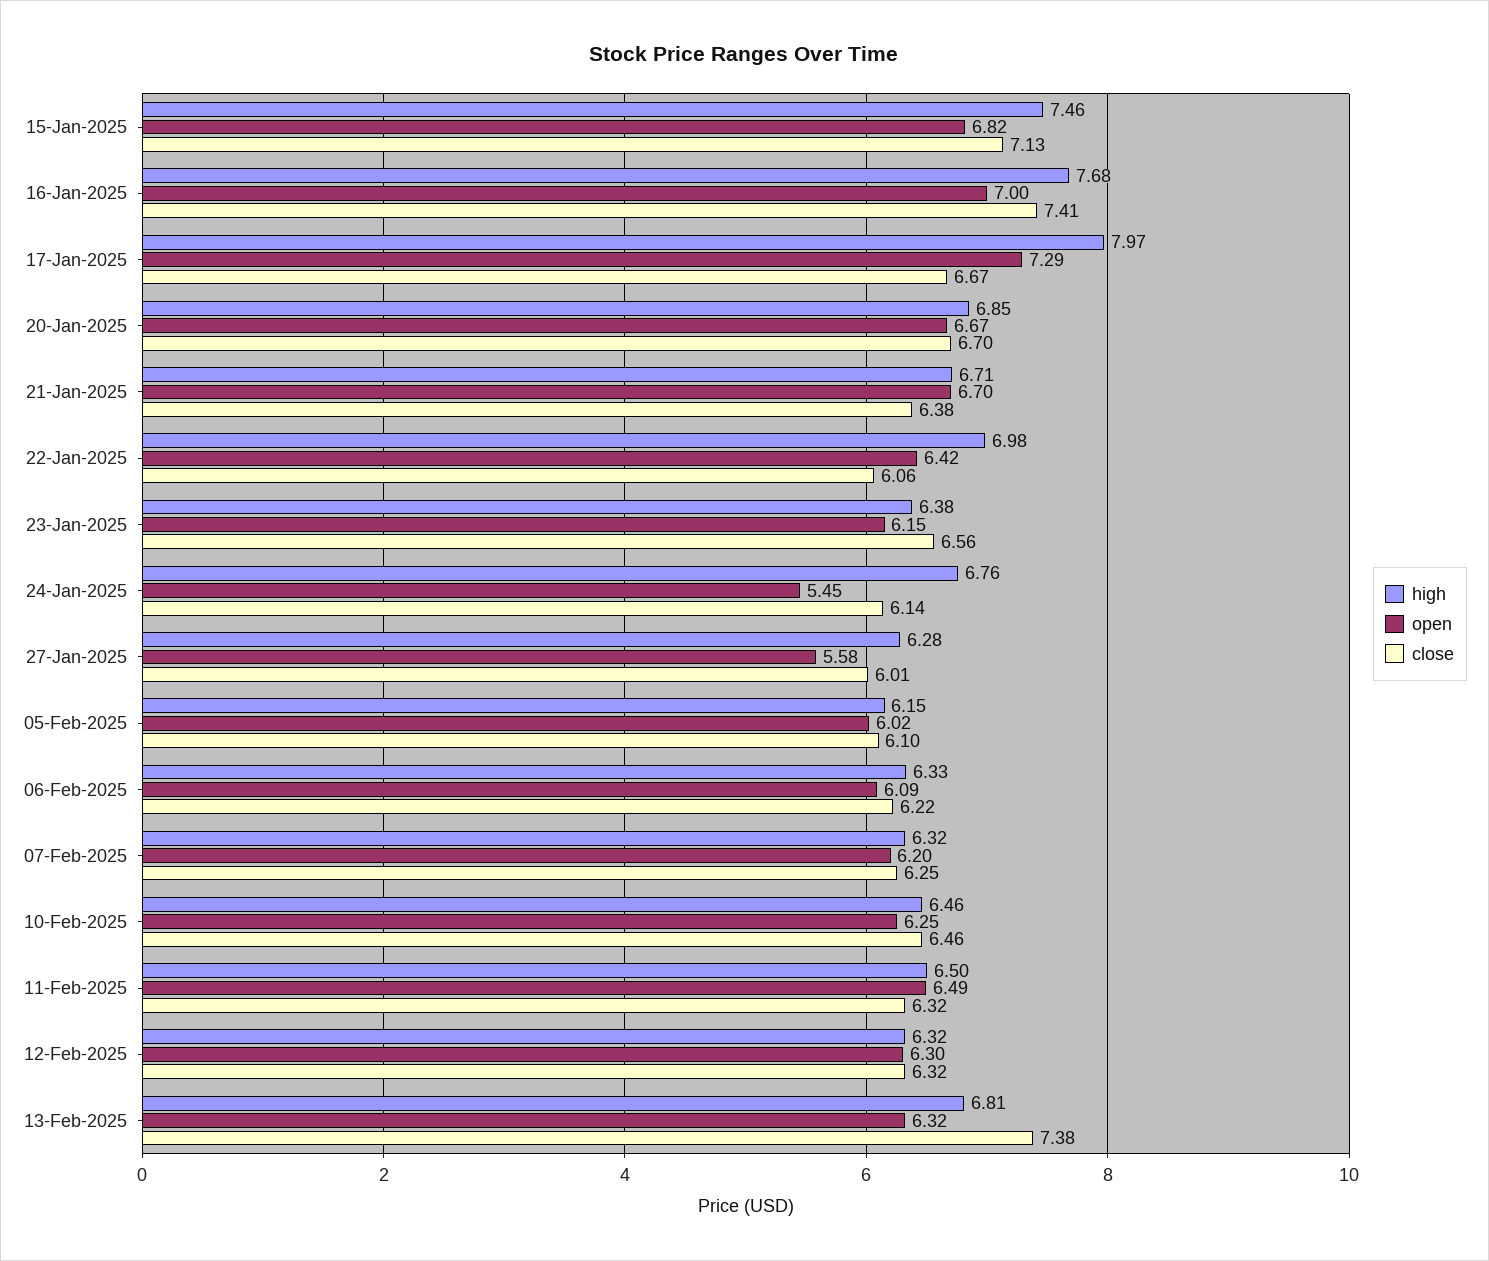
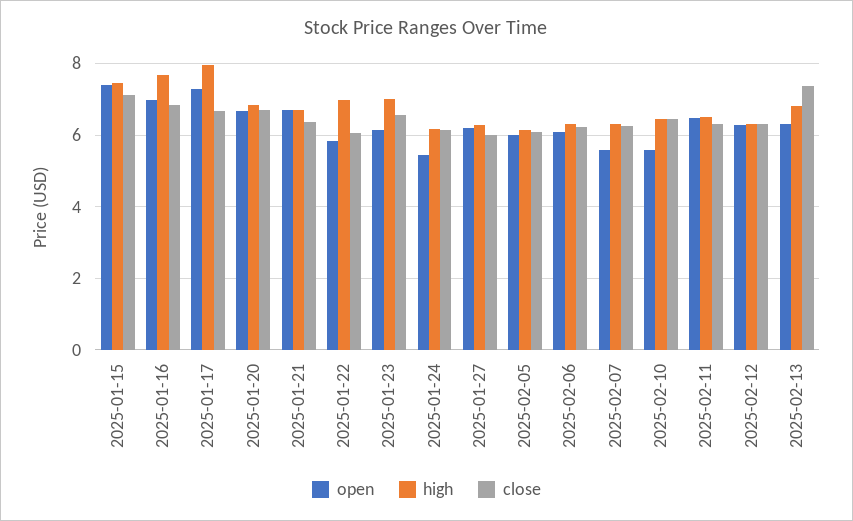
  {
    "high": {
      "15-Jan-2025": 7.46,
      "16-Jan-2025": 7.68,
      "17-Jan-2025": 7.97,
      "20-Jan-2025": 6.85,
      "21-Jan-2025": 6.71,
      "22-Jan-2025": 6.98,
-     "23-Jan-2025": 6.38,
+     "23-Jan-2025": 7,
-     "24-Jan-2025": 6.76,
+     "24-Jan-2025": 6.2,
      "27-Jan-2025": 6.28,
      "05-Feb-2025": 6.15,
      "06-Feb-2025": 6.33,
      "07-Feb-2025": 6.32,
      "10-Feb-2025": 6.46,
      "11-Feb-2025": 6.5,
      "12-Feb-2025": 6.32,
      "13-Feb-2025": 6.81
    },
    "open": {
-     "15-Jan-2025": 6.82,
+     "15-Jan-2025": 7.4,
      "16-Jan-2025": 7,
      "17-Jan-2025": 7.29,
      "20-Jan-2025": 6.67,
      "21-Jan-2025": 6.7,
-     "22-Jan-2025": 6.42,
+     "22-Jan-2025": 5.8,
      "23-Jan-2025": 6.15,
      "24-Jan-2025": 5.45,
-     "27-Jan-2025": 5.58,
+     "27-Jan-2025": 6.2,
      "05-Feb-2025": 6.02,
      "06-Feb-2025": 6.09,
-     "07-Feb-2025": 6.2,
+     "07-Feb-2025": 5.6,
-     "10-Feb-2025": 6.25,
+     "10-Feb-2025": 5.6,
      "11-Feb-2025": 6.49,
      "12-Feb-2025": 6.3,
      "13-Feb-2025": 6.32
    },
    "close": {
      "15-Jan-2025": 7.13,
-     "16-Jan-2025": 7.41,
+     "16-Jan-2025": 6.8,
      "17-Jan-2025": 6.67,
      "20-Jan-2025": 6.7,
      "21-Jan-2025": 6.38,
      "22-Jan-2025": 6.06,
      "23-Jan-2025": 6.56,
      "24-Jan-2025": 6.14,
      "27-Jan-2025": 6.01,
      "05-Feb-2025": 6.1,
      "06-Feb-2025": 6.22,
      "07-Feb-2025": 6.25,
      "10-Feb-2025": 6.46,
      "11-Feb-2025": 6.32,
      "12-Feb-2025": 6.32,
      "13-Feb-2025": 7.38
    }
  }

